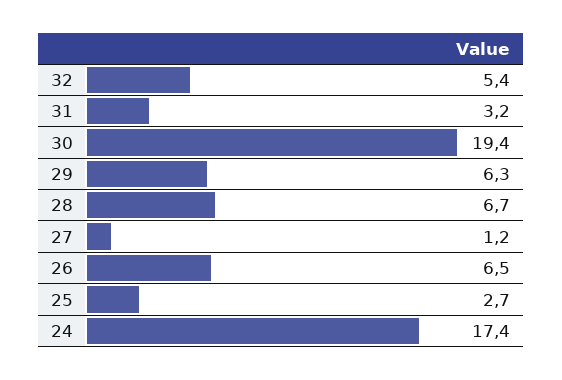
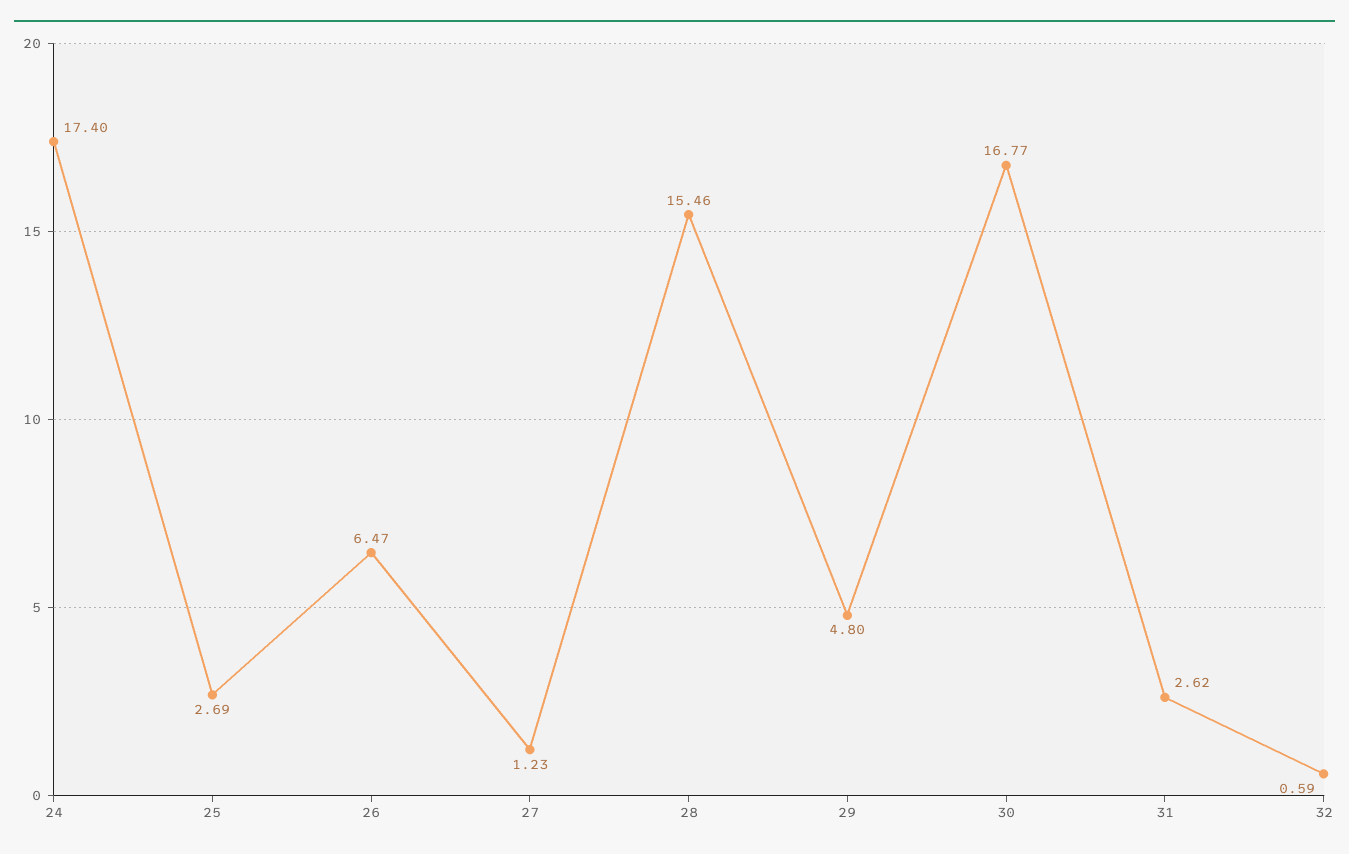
  {
-   "32": 5.4,
+   "32": 0.59,
-   "31": 3.2,
+   "31": 2.62,
-   "30": 19.4,
+   "30": 16.77,
-   "29": 6.3,
+   "29": 4.8,
-   "28": 6.7,
+   "28": 15.46,
    "27": 1.23,
    "26": 6.47,
    "25": 2.69,
    "24": 17.4
  }

